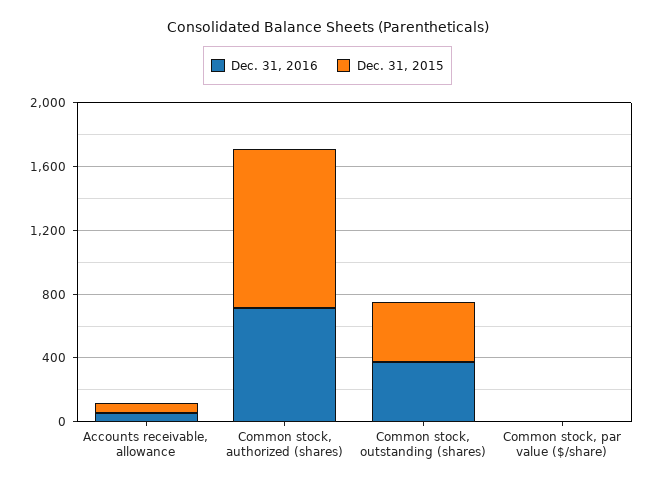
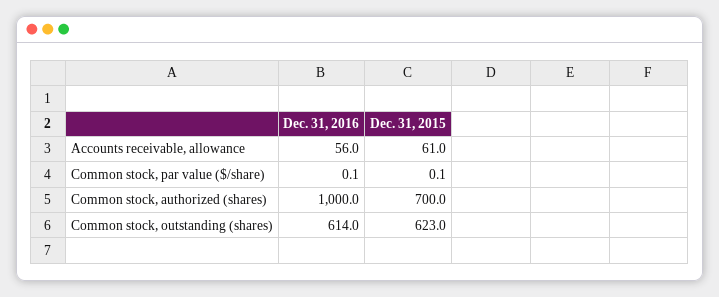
  {
    "Dec. 31, 2016": {
      "Accounts receivable, allowance": 56,
-     "Common stock, authorized (shares)": 700,
+     "Common stock, authorized (shares)": 1000,
-     "Common stock, outstanding (shares)": 400,
+     "Common stock, outstanding (shares)": 614,
      "Common stock, par value ($/share)": 0.1
    },
    "Dec. 31, 2015": {
      "Accounts receivable, allowance": 61,
-     "Common stock, authorized (shares)": 1000,
+     "Common stock, authorized (shares)": 700,
-     "Common stock, outstanding (shares)": 400,
+     "Common stock, outstanding (shares)": 623,
      "Common stock, par value ($/share)": 0.1
    }
  }

